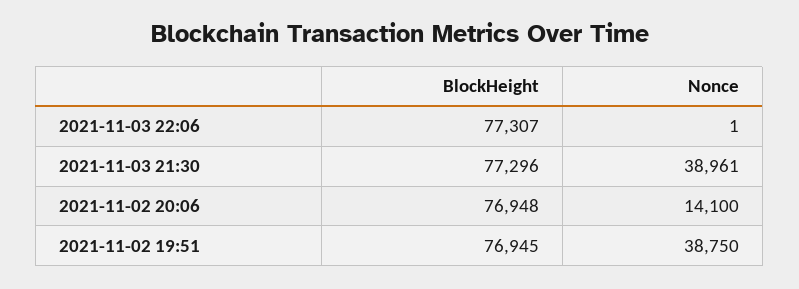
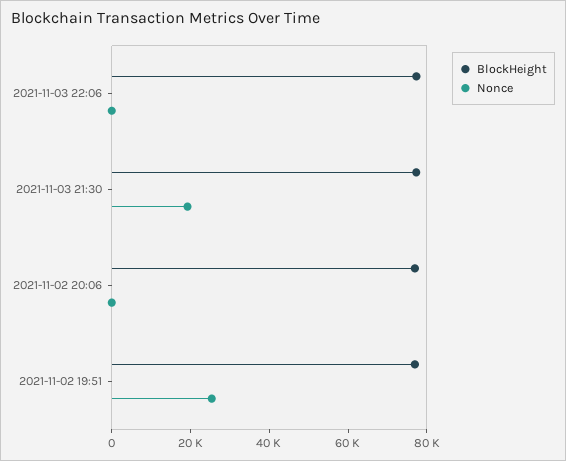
  {
    "BlockHeight": {
      "2021-11-03 22:06": 77307,
      "2021-11-03 21:30": 77296,
      "2021-11-02 20:06": 76948,
      "2021-11-02 19:51": 76945
    },
    "Nonce": {
      "2021-11-03 22:06": 1,
-     "2021-11-03 21:30": 38961,
+     "2021-11-03 21:30": 20000,
-     "2021-11-02 20:06": 14100,
+     "2021-11-02 20:06": 0,
-     "2021-11-02 19:51": 38750
+     "2021-11-02 19:51": 25000
    }
  }

